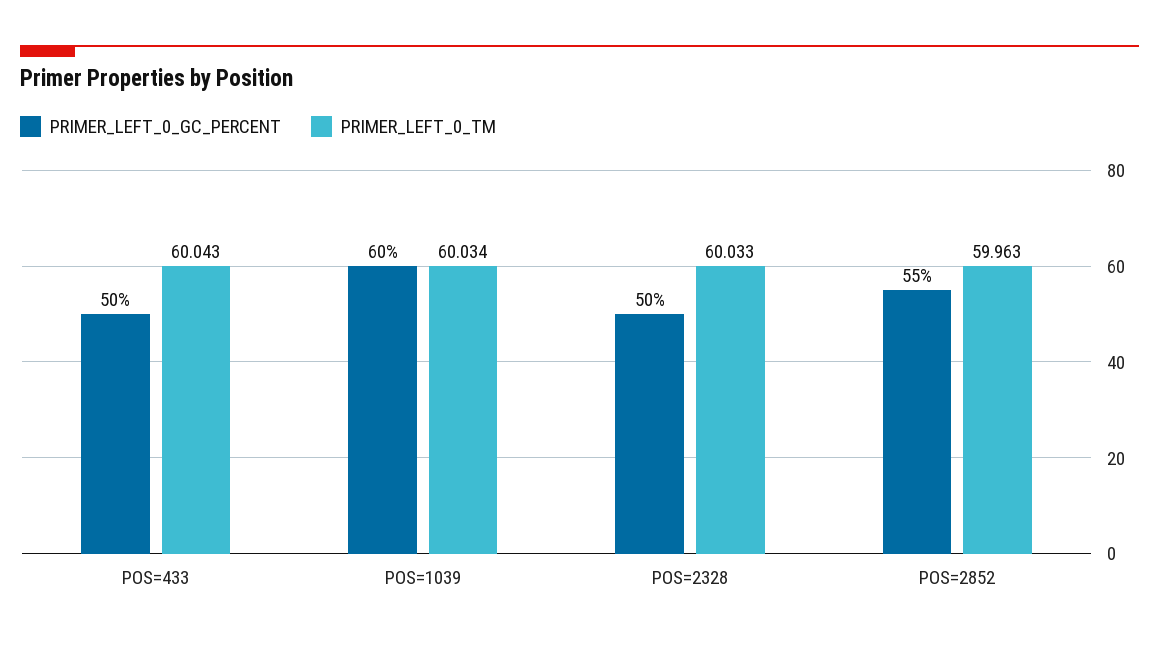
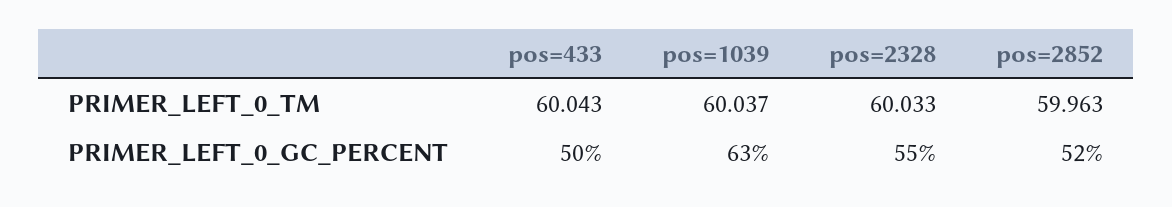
  {
    "PRIMER_LEFT_0_GC_PERCENT": {
      "POS=433": 50,
-     "POS=1039": 60,
+     "POS=1039": 63,
-     "POS=2328": 50,
+     "POS=2328": 55,
-     "POS=2852": 55
+     "POS=2852": 52
    },
    "PRIMER_LEFT_0_TM": {
      "POS=433": 60.043,
-     "POS=1039": 60.034,
+     "POS=1039": 60.037,
      "POS=2328": 60.033,
      "POS=2852": 59.963
    }
  }

